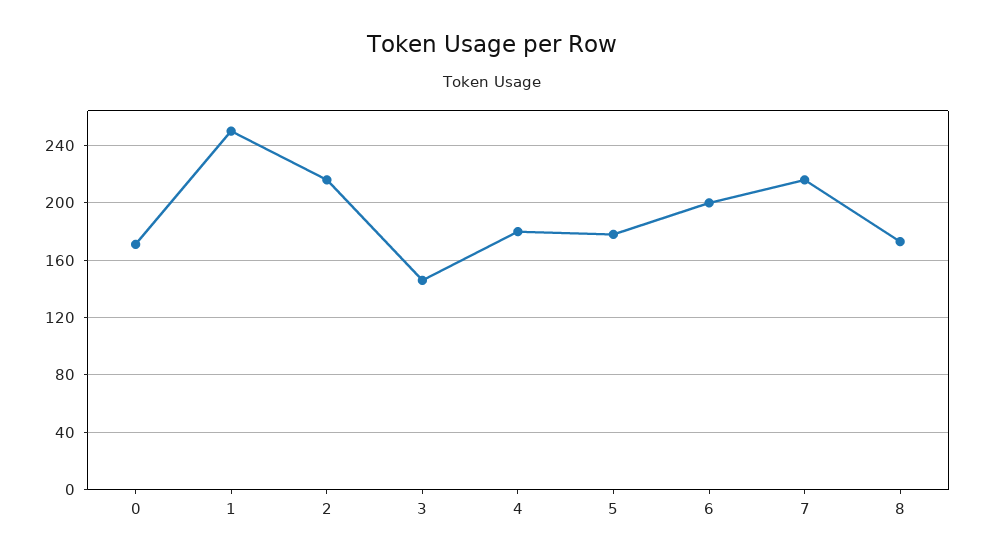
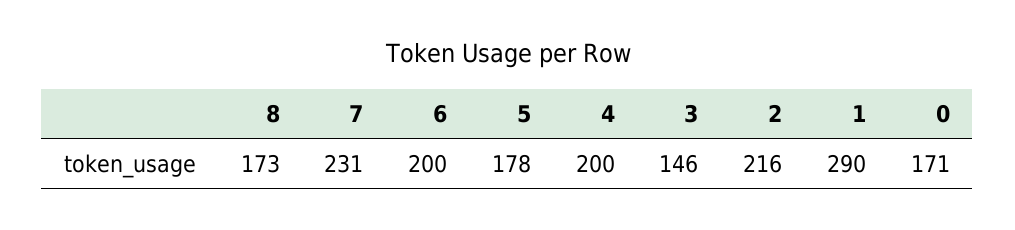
  {
    "0": 171,
-   "1": 250,
+   "1": 290,
    "2": 216,
    "3": 146,
-   "4": 180,
+   "4": 200,
    "5": 178,
    "6": 200,
-   "7": 215,
+   "7": 231,
    "8": 173
  }

